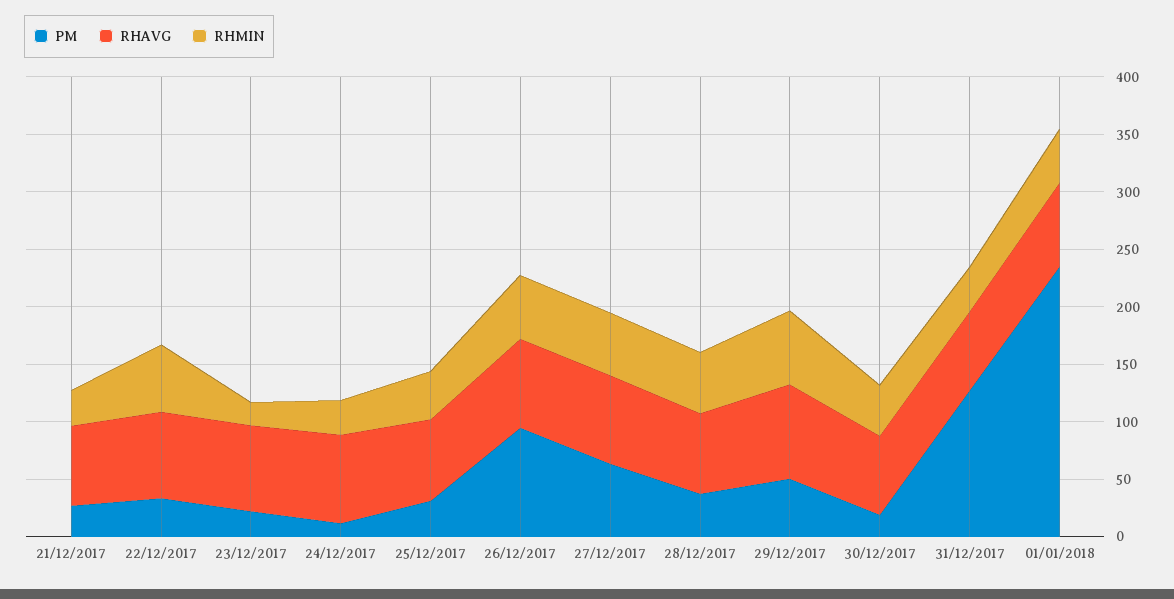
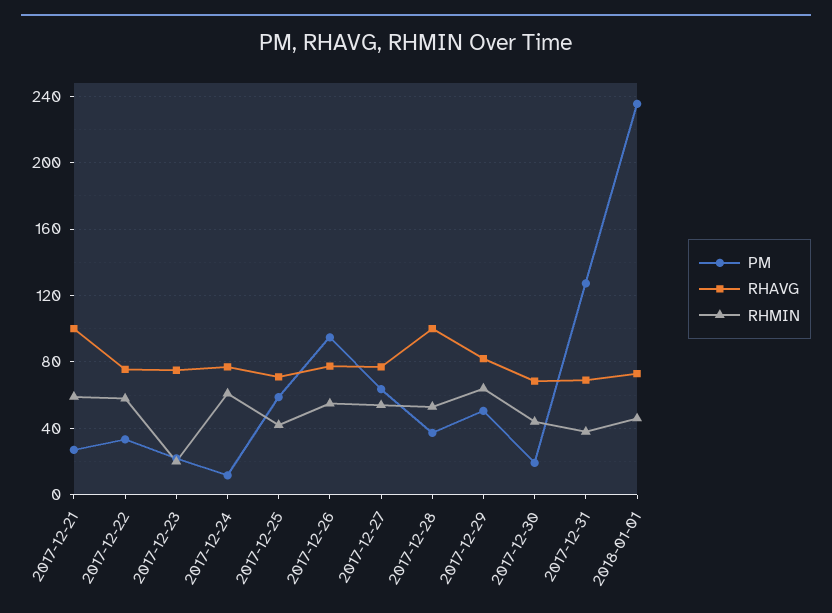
  {
    "PM": {
      "21/12/2017": 25,
      "22/12/2017": 35,
      "23/12/2017": 20,
      "24/12/2017": 10,
-     "25/12/2017": 30,
+     "25/12/2017": 60,
      "26/12/2017": 95,
      "27/12/2017": 65,
      "28/12/2017": 35,
      "29/12/2017": 50,
      "30/12/2017": 20,
      "31/12/2017": 125,
      "01/01/2018": 235
    },
    "RHAVG": {
-     "21/12/2017": 70,
+     "21/12/2017": 100,
      "22/12/2017": 75,
      "23/12/2017": 75,
      "24/12/2017": 75,
      "25/12/2017": 70,
      "26/12/2017": 80,
      "27/12/2017": 75,
-     "28/12/2017": 70,
+     "28/12/2017": 100,
      "29/12/2017": 80,
      "30/12/2017": 70,
      "31/12/2017": 70,
      "01/01/2018": 75
    },
    "RHMIN": {
-     "21/12/2017": 30,
+     "21/12/2017": 60,
      "22/12/2017": 60,
      "23/12/2017": 20,
-     "24/12/2017": 30,
+     "24/12/2017": 60,
      "25/12/2017": 40,
      "26/12/2017": 55,
      "27/12/2017": 55,
      "28/12/2017": 55,
      "29/12/2017": 65,
      "30/12/2017": 45,
      "31/12/2017": 40,
      "01/01/2018": 45
    }
  }

